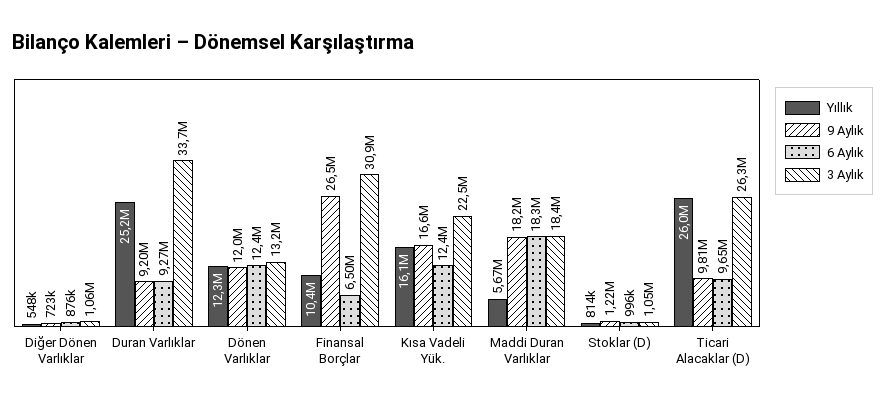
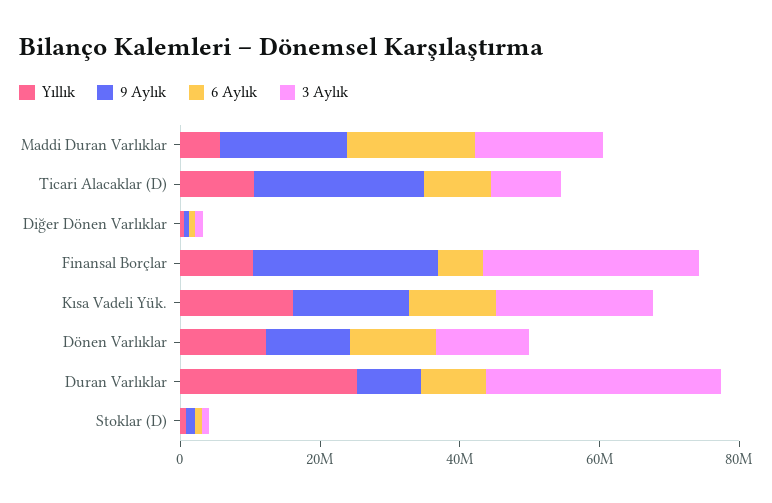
  {
    "Yıllık": {
      "Diğer Dönen Varlıklar": 548000,
      "Duran Varlıklar": 25200000,
      "Dönen Varlıklar": 12300000,
      "Finansal Borçlar": 10400000,
      "Kısa Vadeli Yük.": 16100000,
      "Maddi Duran Varlıklar": 5670000,
      "Stoklar (D)": 814000,
-     "Ticari Alacaklar (D)": 26000000
+     "Ticari Alacaklar (D)": 10000000
    },
    "9 Aylık": {
      "Diğer Dönen Varlıklar": 723000,
      "Duran Varlıklar": 9200000,
      "Dönen Varlıklar": 12000000,
      "Finansal Borçlar": 26500000,
      "Kısa Vadeli Yük.": 16600000,
      "Maddi Duran Varlıklar": 18200000,
      "Stoklar (D)": 1220000,
-     "Ticari Alacaklar (D)": 9810000
+     "Ticari Alacaklar (D)": 25000000
    },
    "6 Aylık": {
      "Diğer Dönen Varlıklar": 876000,
      "Duran Varlıklar": 9270000,
      "Dönen Varlıklar": 12400000,
      "Finansal Borçlar": 6500000,
      "Kısa Vadeli Yük.": 12400000,
      "Maddi Duran Varlıklar": 18300000,
      "Stoklar (D)": 996000,
      "Ticari Alacaklar (D)": 9650000
    },
    "3 Aylık": {
      "Diğer Dönen Varlıklar": 1060000,
      "Duran Varlıklar": 33700000,
      "Dönen Varlıklar": 13200000,
      "Finansal Borçlar": 30900000,
      "Kısa Vadeli Yük.": 22500000,
      "Maddi Duran Varlıklar": 18400000,
      "Stoklar (D)": 1050000,
-     "Ticari Alacaklar (D)": 26300000
+     "Ticari Alacaklar (D)": 10000000
    }
  }

